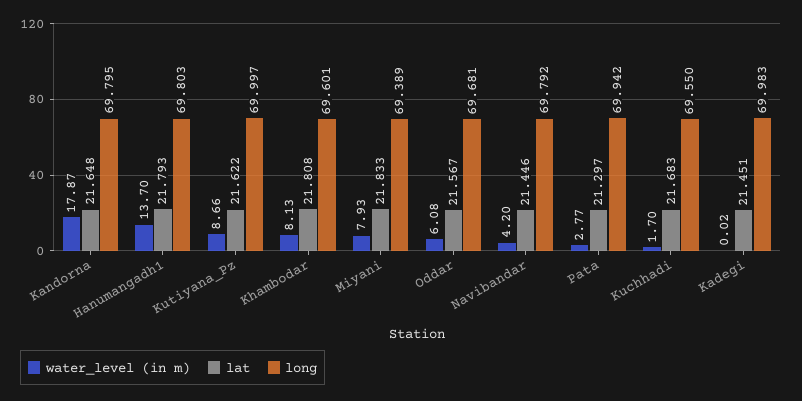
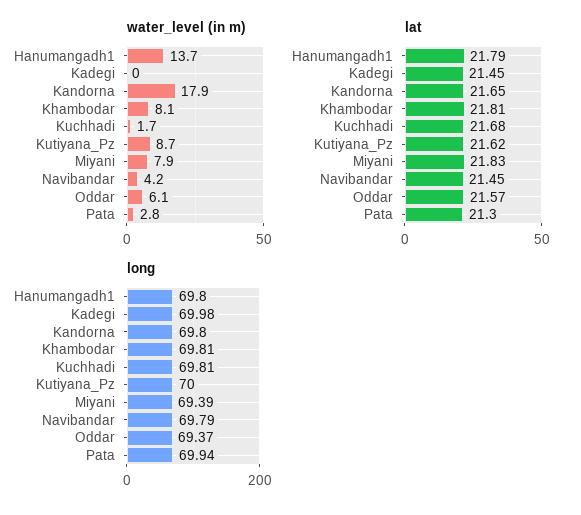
  {
    "water_level (in m)": {
      "Kandorna": 17.87,
      "Hanumangadh1": 13.7,
      "Kutiyana_Pz": 8.66,
      "Khambodar": 8.13,
      "Miyani": 7.93,
      "Oddar": 6.08,
      "Navibandar": 4.2,
      "Pata": 2.77,
      "Kuchhadi": 1.7,
      "Kadegi": 0.02
    },
    "lat": {
      "Kandorna": 21.648,
      "Hanumangadh1": 21.793,
      "Kutiyana_Pz": 21.622,
      "Khambodar": 21.808,
      "Miyani": 21.833,
      "Oddar": 21.567,
      "Navibandar": 21.446,
      "Pata": 21.297,
      "Kuchhadi": 21.683,
      "Kadegi": 21.451
    },
    "long": {
      "Kandorna": 69.795,
      "Hanumangadh1": 69.803,
      "Kutiyana_Pz": 69.997,
-     "Khambodar": 69.601,
+     "Khambodar": 69.81,
      "Miyani": 69.389,
-     "Oddar": 69.681,
+     "Oddar": 69.37,
      "Navibandar": 69.792,
      "Pata": 69.942,
-     "Kuchhadi": 69.55,
+     "Kuchhadi": 69.81,
      "Kadegi": 69.983
    }
  }

